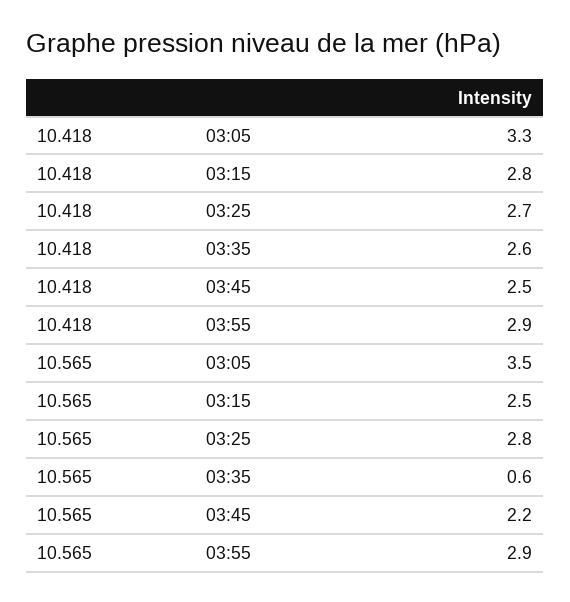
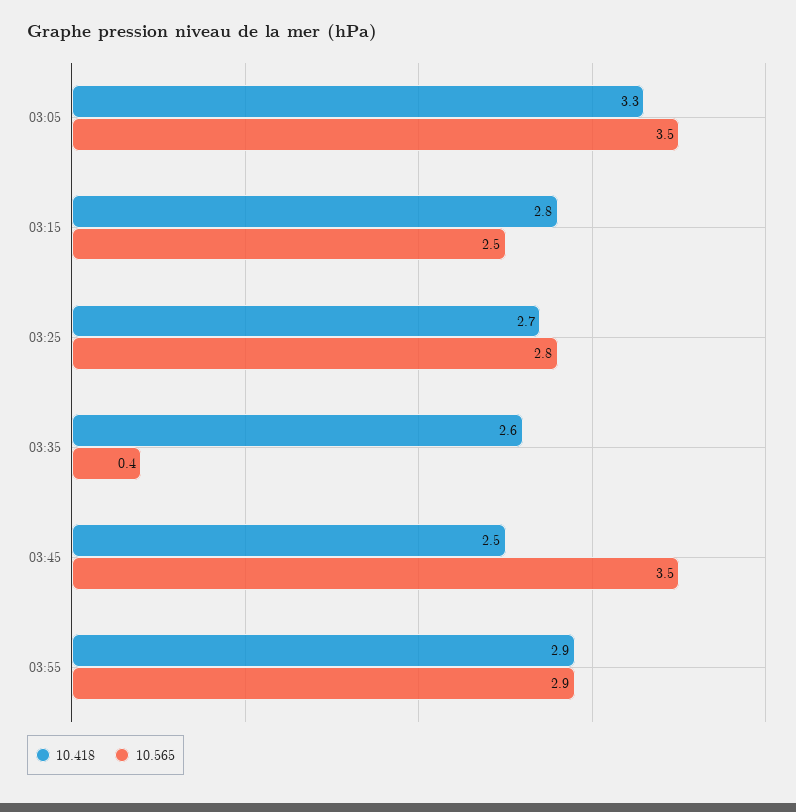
  {
    "10.418": {
      "03:05": 3.3,
      "03:15": 2.8,
      "03:25": 2.7,
      "03:35": 2.6,
      "03:45": 2.5,
      "03:55": 2.9
    },
    "10.565": {
      "03:05": 3.5,
      "03:15": 2.5,
      "03:25": 2.8,
-     "03:35": 0.6,
+     "03:35": 0.4,
-     "03:45": 2.2,
+     "03:45": 3.5,
      "03:55": 2.9
    }
  }

